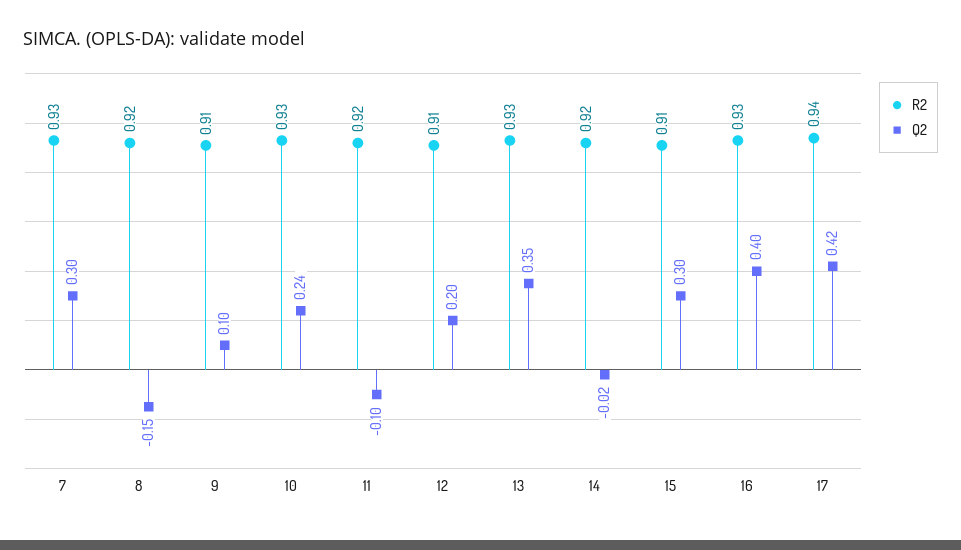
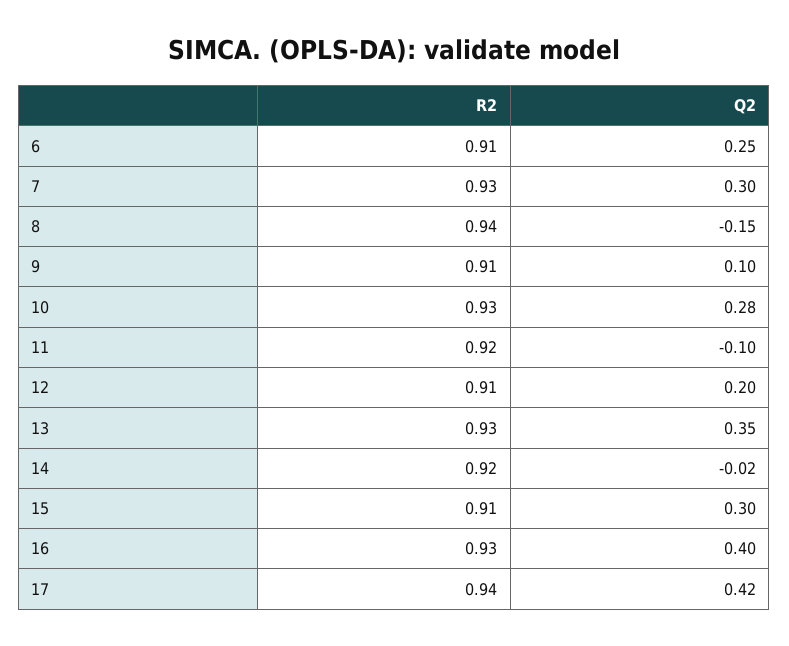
  {
    "R2": {
      "7": 0.93,
-     "8": 0.92,
+     "8": 0.94,
      "9": 0.91,
      "10": 0.93,
      "11": 0.92,
      "12": 0.91,
      "13": 0.93,
      "14": 0.92,
      "15": 0.91,
      "16": 0.93,
-     "17": 0.94
+     "17": 0.94,
+     "6": 0.91
    },
    "Q2": {
      "7": 0.3,
      "8": -0.15,
      "9": 0.1,
-     "10": 0.24,
+     "10": 0.28,
      "11": -0.1,
      "12": 0.2,
      "13": 0.35,
      "14": -0.02,
      "15": 0.3,
      "16": 0.4,
-     "17": 0.42
+     "17": 0.42,
+     "6": 0.25
    }
  }

